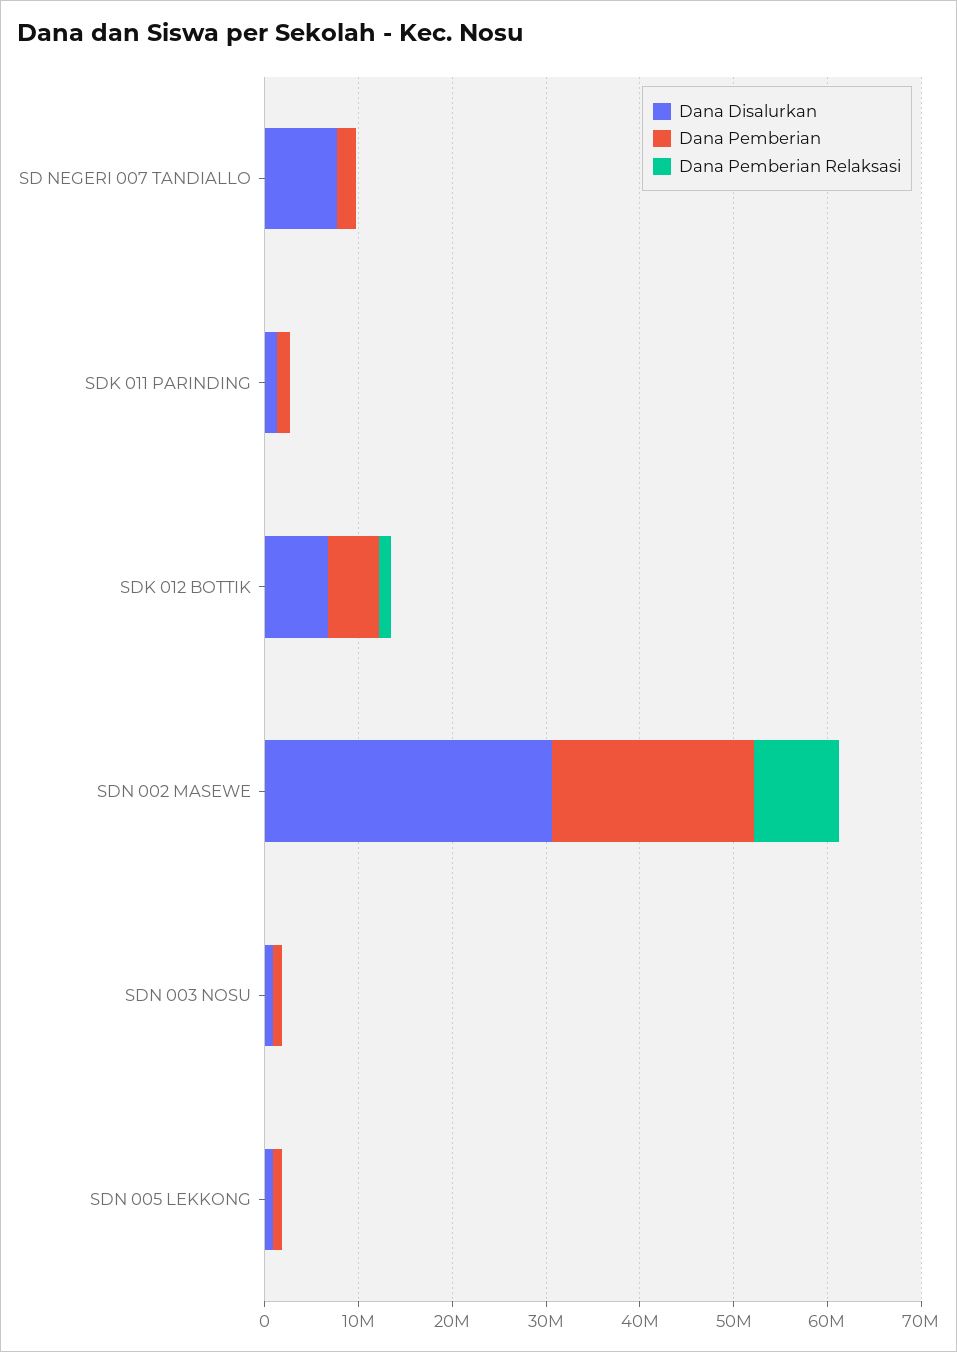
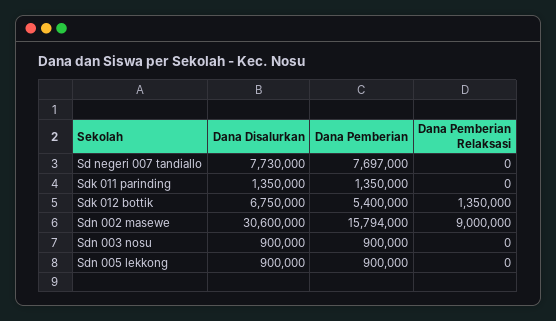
  {
    "Dana Disalurkan": {
      "SD NEGERI 007 TANDIALLO": 7730000,
      "SDK 011 PARINDING": 1350000,
      "SDK 012 BOTTIK": 6750000,
      "SDN 002 MASEWE": 30600000,
      "SDN 003 NOSU": 900000,
      "SDN 005 LEKKONG": 900000
    },
    "Dana Pemberian": {
-     "SD NEGERI 007 TANDIALLO": 2000000,
+     "SD NEGERI 007 TANDIALLO": 7697000,
      "SDK 011 PARINDING": 1350000,
      "SDK 012 BOTTIK": 5400000,
-     "SDN 002 MASEWE": 22000000,
+     "SDN 002 MASEWE": 15794000,
      "SDN 003 NOSU": 900000,
      "SDN 005 LEKKONG": 900000
    },
    "Dana Pemberian Relaksasi": {
      "SD NEGERI 007 TANDIALLO": 0,
      "SDK 011 PARINDING": 0,
      "SDK 012 BOTTIK": 1350000,
      "SDN 002 MASEWE": 9000000,
      "SDN 003 NOSU": 0,
      "SDN 005 LEKKONG": 0
    }
  }

